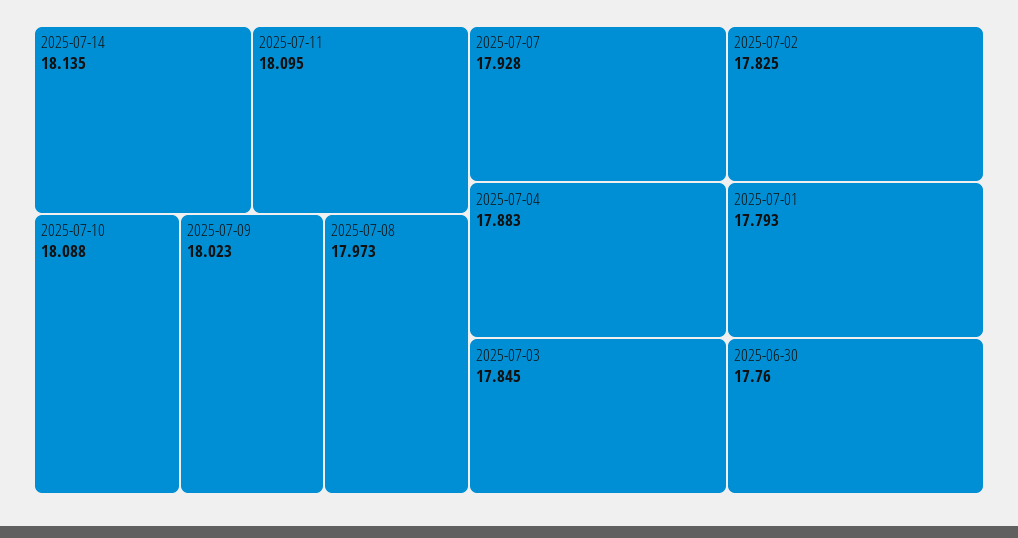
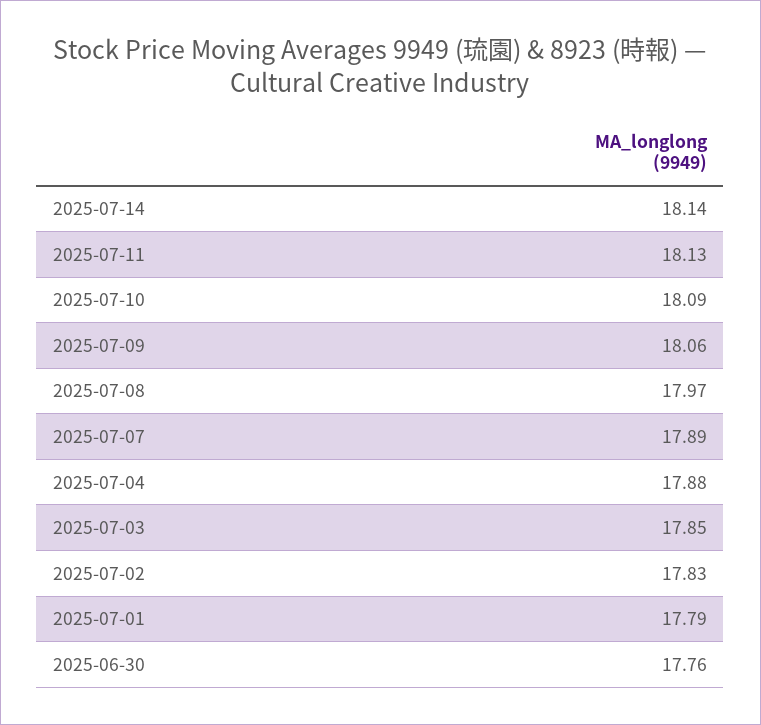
  {
    "2025-07-14": 18.135,
-   "2025-07-11": 18.095,
+   "2025-07-11": 18.13,
    "2025-07-10": 18.088,
-   "2025-07-09": 18.023,
+   "2025-07-09": 18.06,
    "2025-07-08": 17.973,
-   "2025-07-07": 17.928,
+   "2025-07-07": 17.89,
    "2025-07-04": 17.883,
    "2025-07-03": 17.845,
    "2025-07-02": 17.825,
    "2025-07-01": 17.793,
    "2025-06-30": 17.76
  }

